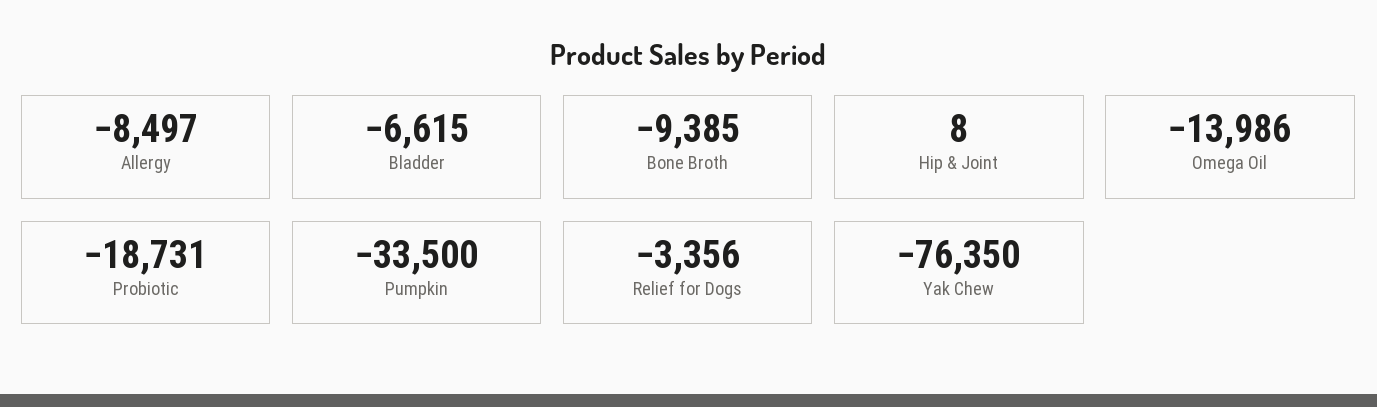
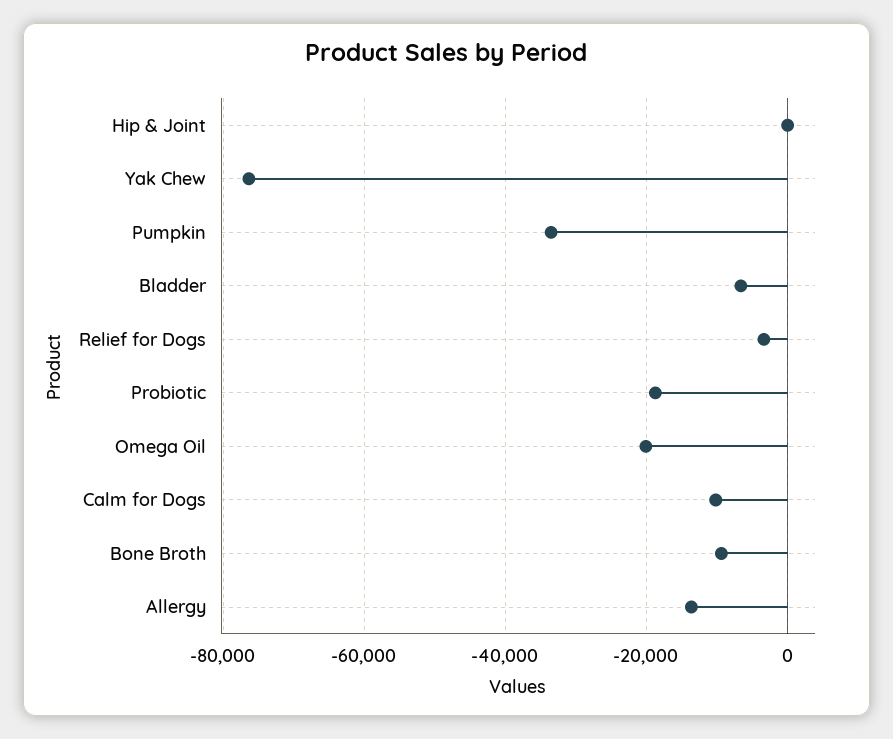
  {
-   "Allergy": -8497,
+   "Allergy": -14000,
    "Bladder": -6615,
    "Bone Broth": -9385,
    "Hip & Joint": 8,
-   "Omega Oil": -13986,
+   "Omega Oil": -20000,
    "Probiotic": -18731,
    "Pumpkin": -33500,
    "Relief for Dogs": -3356,
-   "Yak Chew": -76350
+   "Yak Chew": -76350,
+   "Calm for Dogs": -10000
  }

